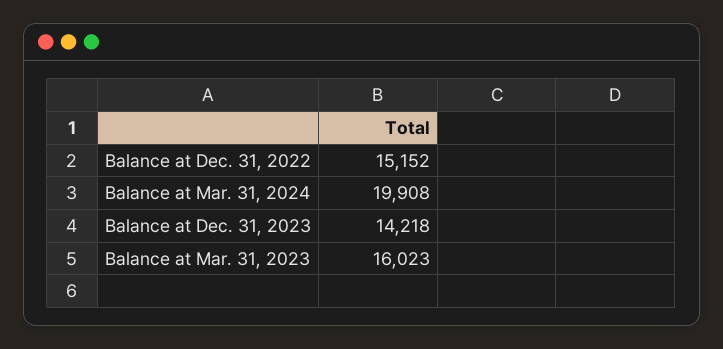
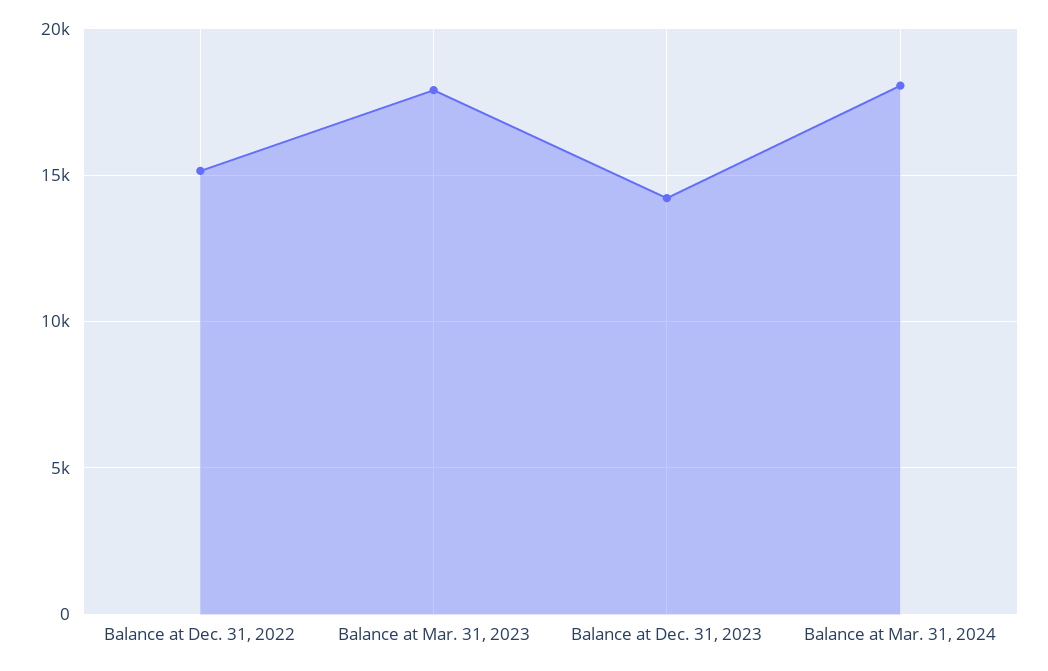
  {
    "Balance at Dec. 31, 2022": 15152,
-   "Balance at Mar. 31, 2024": 19908,
+   "Balance at Mar. 31, 2024": 18000,
    "Balance at Dec. 31, 2023": 14218,
-   "Balance at Mar. 31, 2023": 16023
+   "Balance at Mar. 31, 2023": 18000
  }

